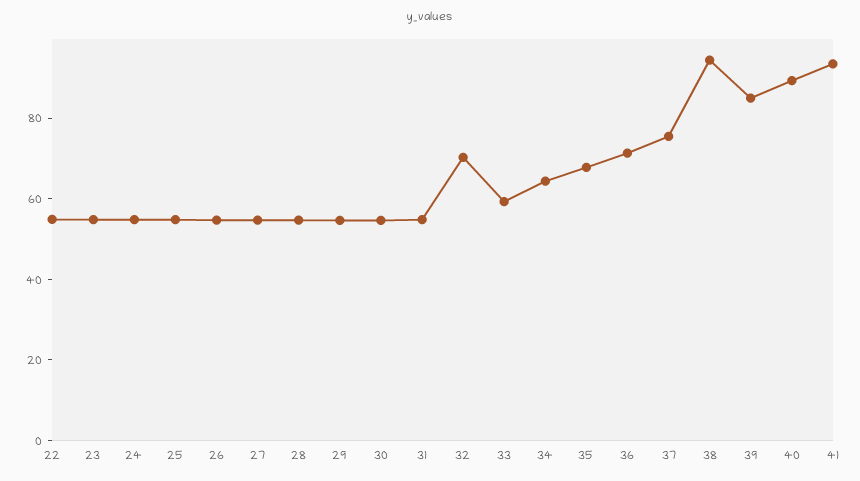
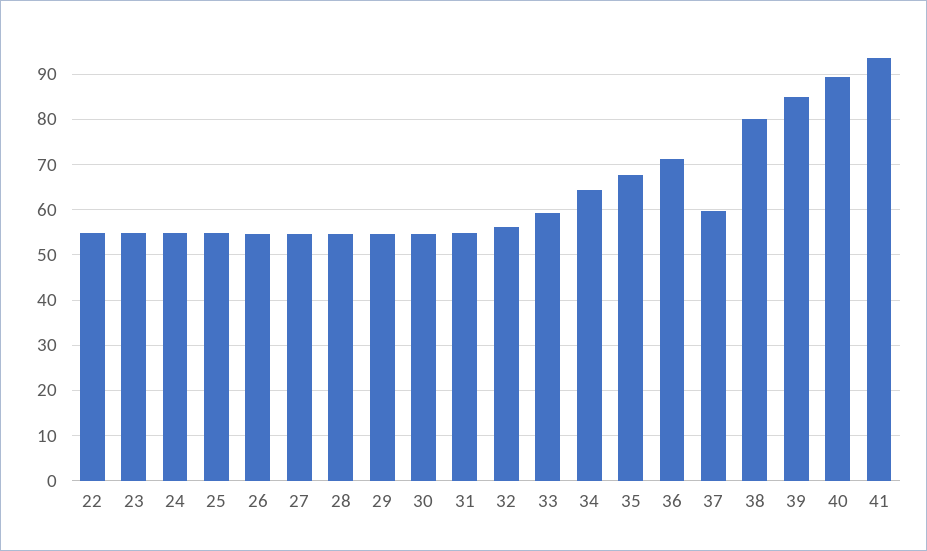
  {
    "22": 54,
    "23": 54,
    "24": 54,
    "25": 54,
    "26": 54,
    "27": 54,
    "28": 54,
    "29": 54,
    "30": 54,
    "31": 54,
-   "32": 70,
+   "32": 56,
    "33": 60,
    "34": 64,
    "35": 68,
    "36": 72,
-   "37": 75,
+   "37": 60,
-   "38": 95,
+   "38": 80,
    "39": 86,
    "40": 90,
    "41": 94
  }

